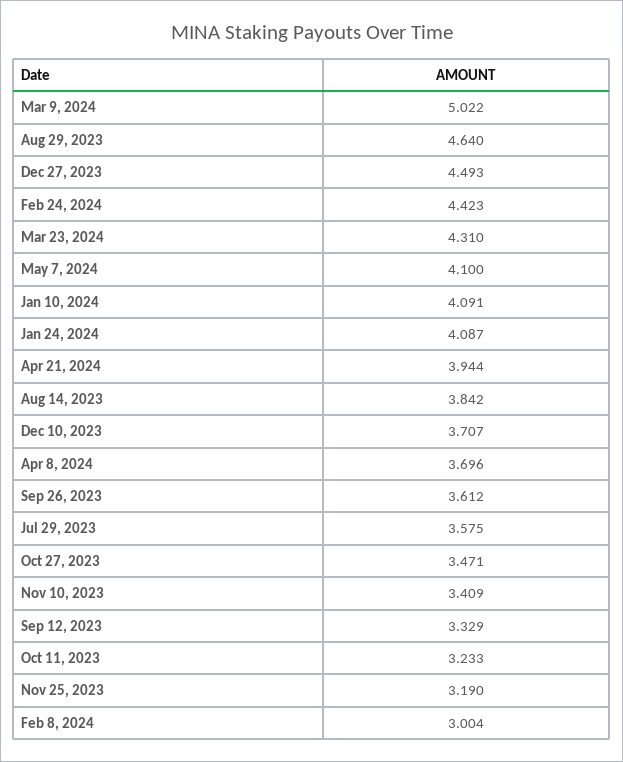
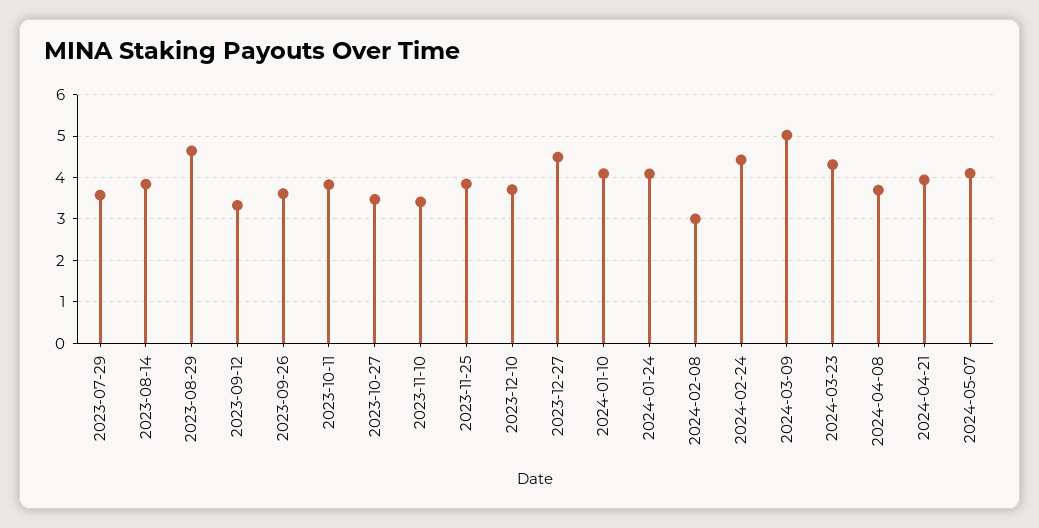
  {
    "Mar 9, 2024": 5.022,
    "Aug 29, 2023": 4.64,
    "Dec 27, 2023": 4.493,
    "Feb 24, 2024": 4.423,
    "Mar 23, 2024": 4.31,
    "May 7, 2024": 4.1,
    "Jan 10, 2024": 4.091,
    "Jan 24, 2024": 4.087,
    "Apr 21, 2024": 3.944,
    "Aug 14, 2023": 3.842,
    "Dec 10, 2023": 3.707,
    "Apr 8, 2024": 3.696,
    "Sep 26, 2023": 3.612,
    "Jul 29, 2023": 3.575,
    "Oct 27, 2023": 3.471,
    "Nov 10, 2023": 3.409,
    "Sep 12, 2023": 3.329,
-   "Oct 11, 2023": 3.233,
+   "Oct 11, 2023": 3.8,
-   "Nov 25, 2023": 3.19,
+   "Nov 25, 2023": 3.8,
    "Feb 8, 2024": 3.004
  }

